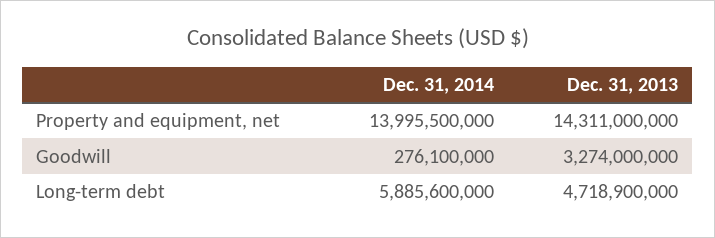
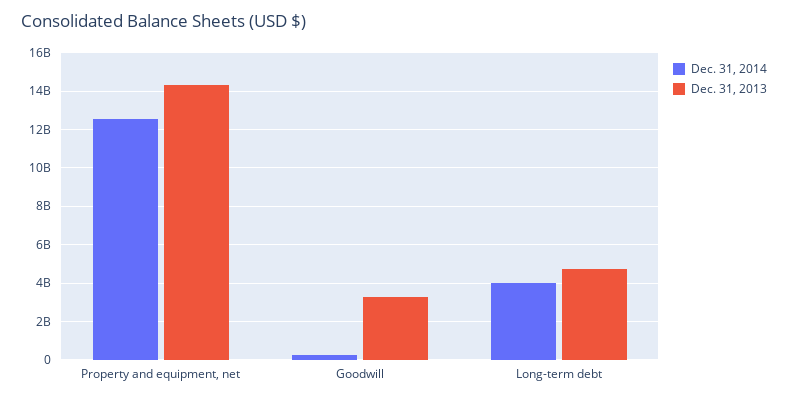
  {
    "Dec. 31, 2014": {
-     "Property and equipment, net": 13995500000,
+     "Property and equipment, net": 12500000000,
      "Goodwill": 276100000,
-     "Long-term debt": 5885600000
+     "Long-term debt": 4000000000
    },
    "Dec. 31, 2013": {
      "Property and equipment, net": 14311000000,
      "Goodwill": 3274000000,
      "Long-term debt": 4718900000
    }
  }

